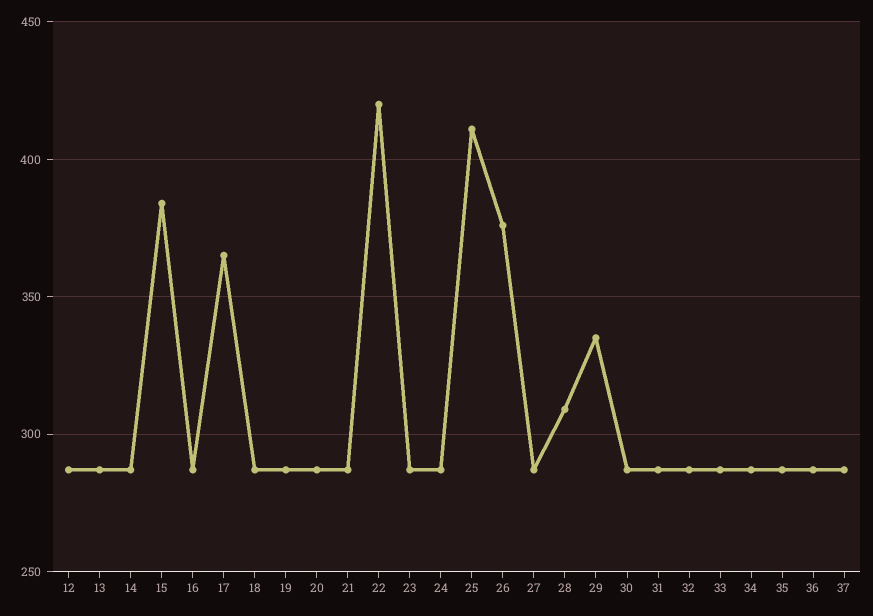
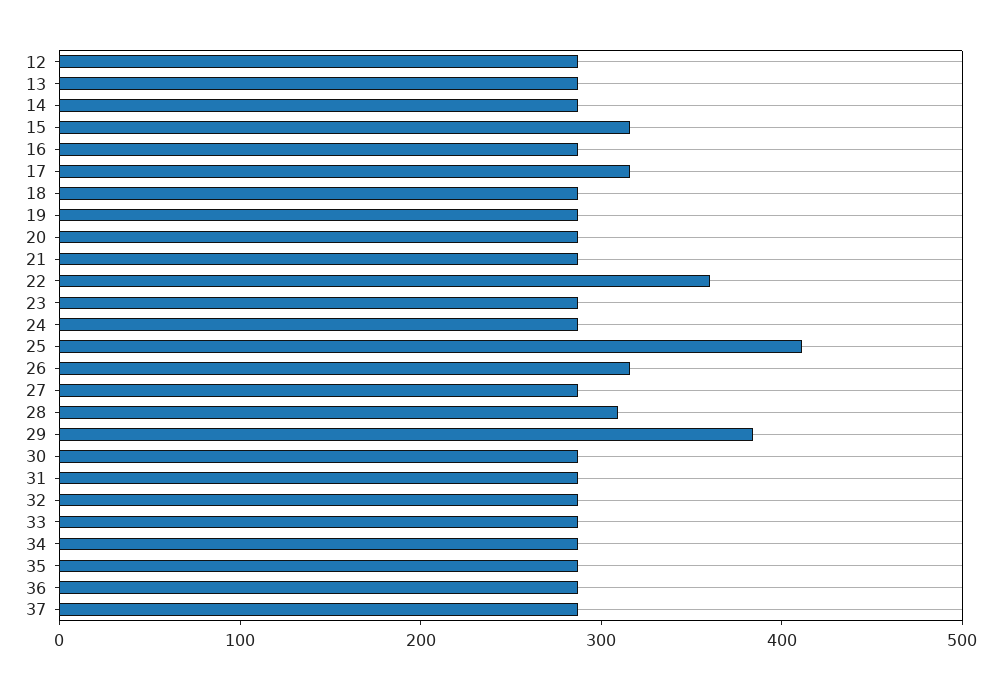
  {
    "12": 285,
    "13": 285,
    "14": 285,
-   "15": 385,
+   "15": 320,
    "16": 285,
-   "17": 365,
+   "17": 320,
    "18": 285,
    "19": 285,
    "20": 285,
    "21": 285,
-   "22": 420,
+   "22": 360,
    "23": 285,
    "24": 285,
    "25": 410,
-   "26": 375,
+   "26": 320,
    "27": 285,
    "28": 310,
-   "29": 335,
+   "29": 380,
    "30": 285,
    "31": 285,
    "32": 285,
    "33": 285,
    "34": 285,
    "35": 285,
    "36": 285,
    "37": 285
  }

